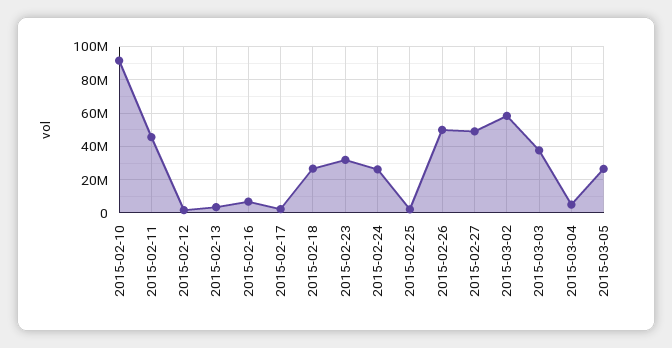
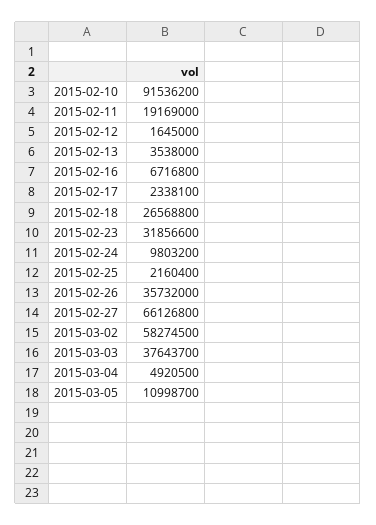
  {
    "2015-02-10": 91536200,
-   "2015-02-11": 45000000,
+   "2015-02-11": 19169000,
    "2015-02-12": 1645000,
    "2015-02-13": 3538000,
    "2015-02-16": 6716800,
    "2015-02-17": 2338100,
    "2015-02-18": 26568800,
    "2015-02-23": 31856600,
-   "2015-02-24": 25000000,
+   "2015-02-24": 9803200,
    "2015-02-25": 2160400,
-   "2015-02-26": 50000000,
+   "2015-02-26": 35732000,
-   "2015-02-27": 50000000,
+   "2015-02-27": 66126800,
    "2015-03-02": 58274500,
    "2015-03-03": 37643700,
    "2015-03-04": 4920500,
-   "2015-03-05": 25000000
+   "2015-03-05": 10998700
  }

